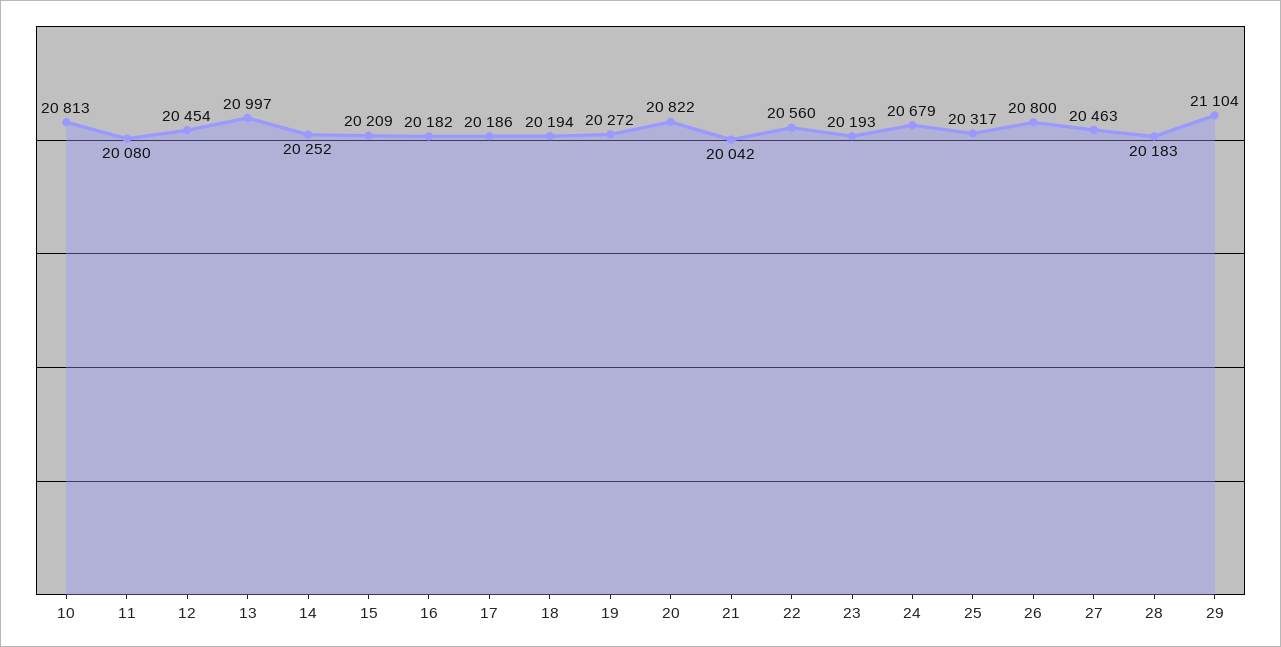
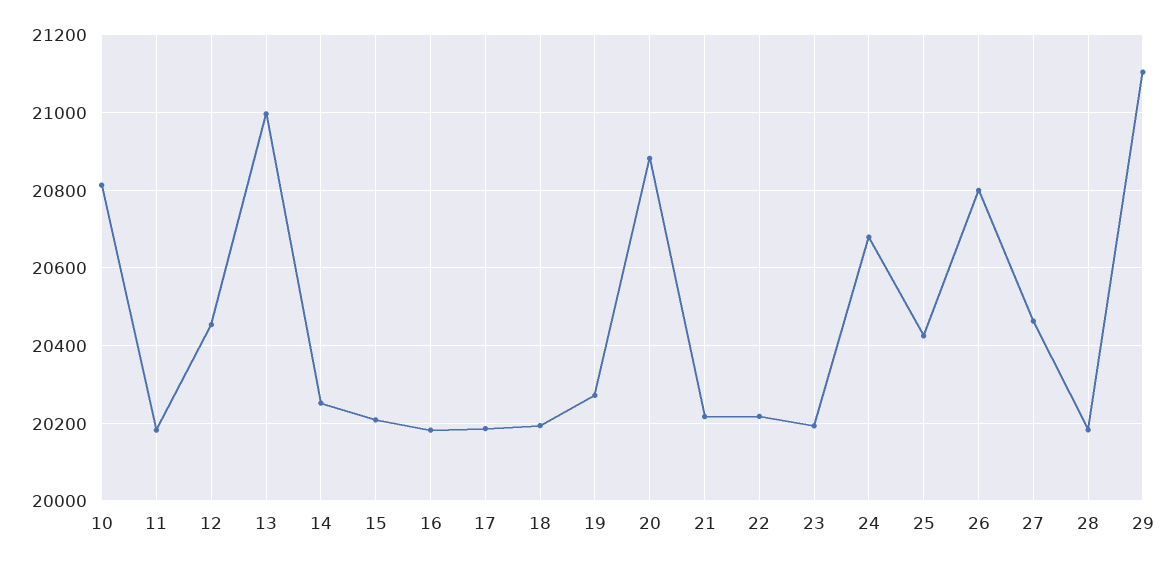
  {
    "10": 20813,
-   "11": 20080,
+   "11": 20180,
    "12": 20454,
    "13": 20997,
    "14": 20252,
    "15": 20209,
    "16": 20182,
    "17": 20186,
    "18": 20194,
    "19": 20272,
-   "20": 20822,
+   "20": 20880,
-   "21": 20042,
+   "21": 20220,
-   "22": 20560,
+   "22": 20220,
    "23": 20193,
    "24": 20679,
-   "25": 20317,
+   "25": 20420,
    "26": 20800,
    "27": 20463,
    "28": 20183,
    "29": 21104
  }

